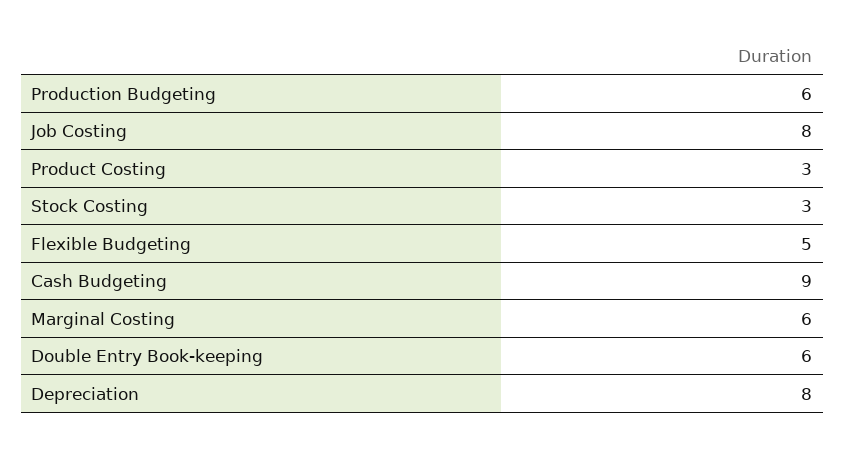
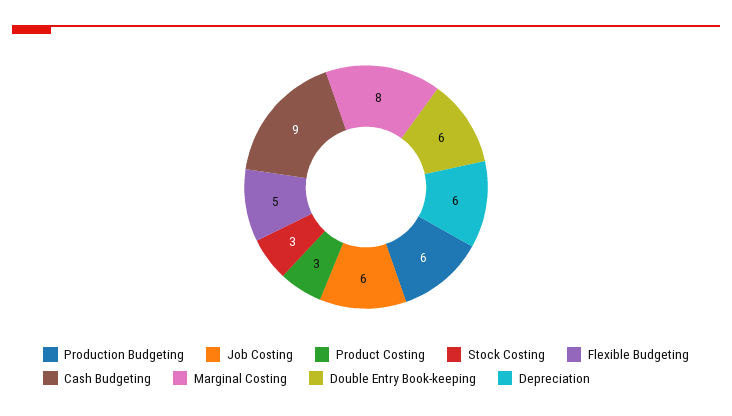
  {
    "Production Budgeting": 6,
-   "Job Costing": 8,
+   "Job Costing": 6,
    "Product Costing": 3,
    "Stock Costing": 3,
    "Flexible Budgeting": 5,
    "Cash Budgeting": 9,
-   "Marginal Costing": 6,
+   "Marginal Costing": 8,
    "Double Entry Book-keeping": 6,
-   "Depreciation": 8
+   "Depreciation": 6
  }

